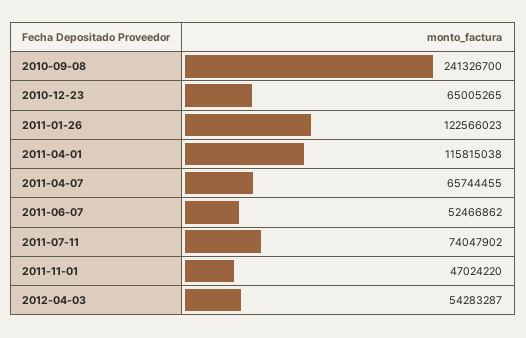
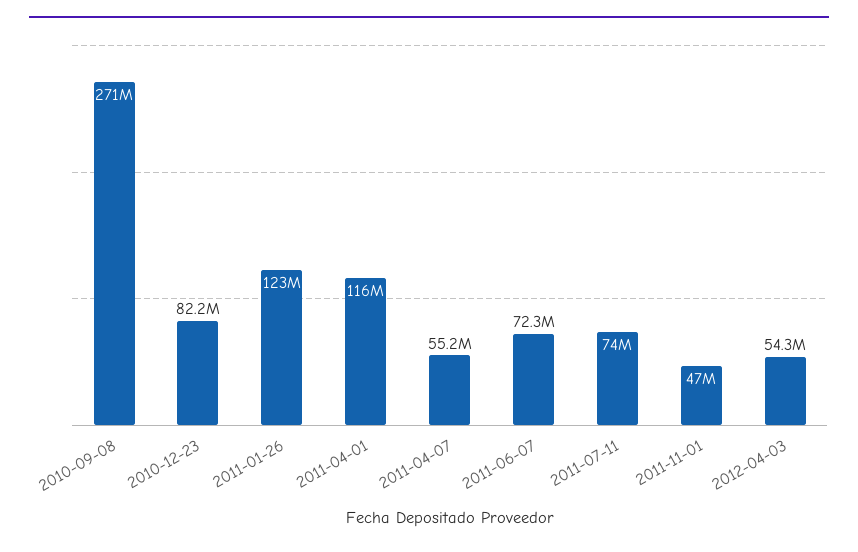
  {
-   "2010-09-08": 241326700,
+   "2010-09-08": 271000000,
-   "2010-12-23": 65005265,
+   "2010-12-23": 82200000,
    "2011-01-26": 122566023,
    "2011-04-01": 115815038,
-   "2011-04-07": 65744455,
+   "2011-04-07": 55200000,
-   "2011-06-07": 52466862,
+   "2011-06-07": 72300000,
    "2011-07-11": 74047902,
    "2011-11-01": 47024220,
    "2012-04-03": 54283287
  }

